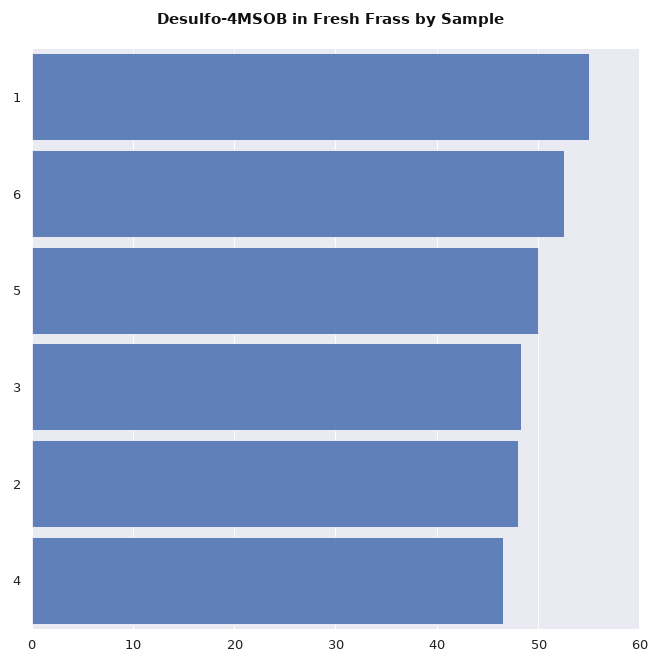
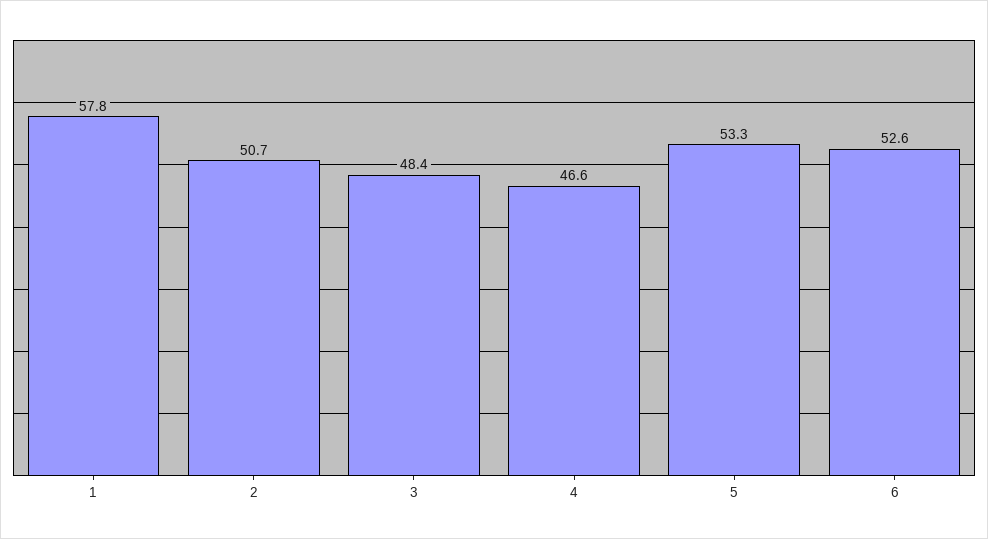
  {
-   "1": 55,
+   "1": 57.8,
    "6": 52.6,
-   "5": 50,
+   "5": 53.3,
    "3": 48.4,
-   "2": 48,
+   "2": 50.7,
    "4": 46.6
  }

